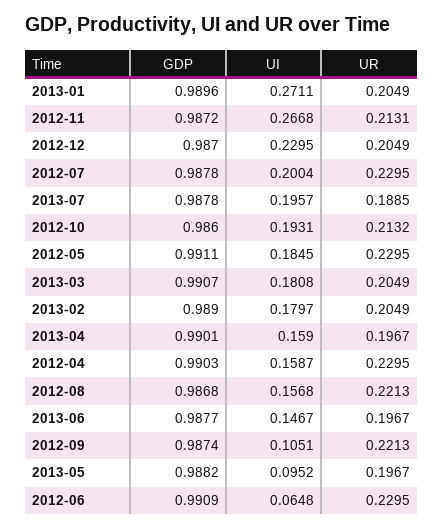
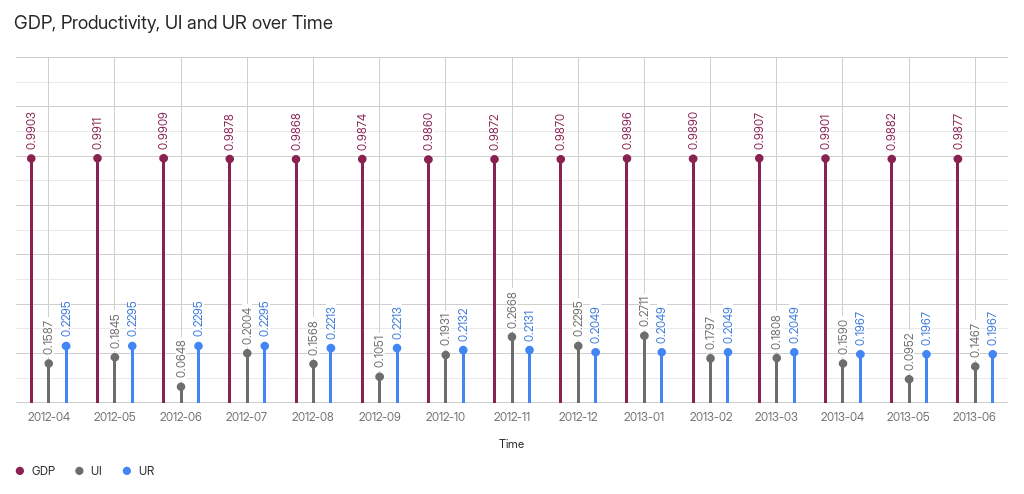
  {
    "GDP": {
      "2013-01": 0.9896,
      "2012-11": 0.9872,
      "2012-12": 0.987,
      "2012-07": 0.9878,
-     "2013-07": 0.9878,
      "2012-10": 0.986,
      "2012-05": 0.9911,
      "2013-03": 0.9907,
      "2013-02": 0.989,
      "2013-04": 0.9901,
      "2012-04": 0.9903,
      "2012-08": 0.9868,
      "2013-06": 0.9877,
      "2012-09": 0.9874,
      "2013-05": 0.9882,
      "2012-06": 0.9909
    },
    "UI": {
      "2013-01": 0.2711,
      "2012-11": 0.2668,
      "2012-12": 0.2295,
      "2012-07": 0.2004,
-     "2013-07": 0.1957,
      "2012-10": 0.1931,
      "2012-05": 0.1845,
      "2013-03": 0.1808,
      "2013-02": 0.1797,
      "2013-04": 0.159,
      "2012-04": 0.1587,
      "2012-08": 0.1568,
      "2013-06": 0.1467,
      "2012-09": 0.1051,
      "2013-05": 0.0952,
      "2012-06": 0.0648
    },
    "UR": {
      "2013-01": 0.2049,
      "2012-11": 0.2131,
      "2012-12": 0.2049,
      "2012-07": 0.2295,
-     "2013-07": 0.1885,
      "2012-10": 0.2132,
      "2012-05": 0.2295,
      "2013-03": 0.2049,
      "2013-02": 0.2049,
      "2013-04": 0.1967,
      "2012-04": 0.2295,
      "2012-08": 0.2213,
      "2013-06": 0.1967,
      "2012-09": 0.2213,
      "2013-05": 0.1967,
      "2012-06": 0.2295
    }
  }

